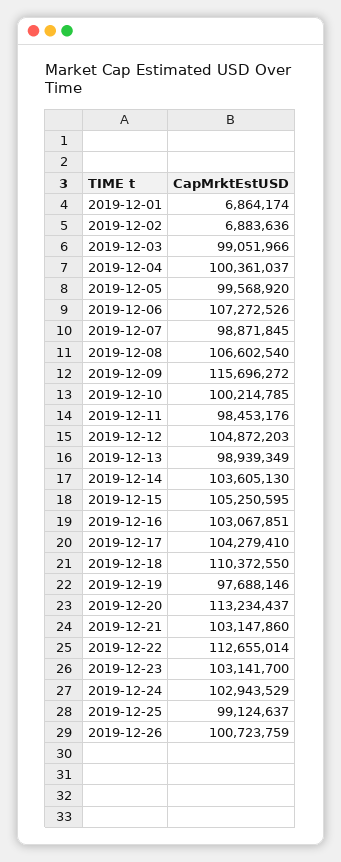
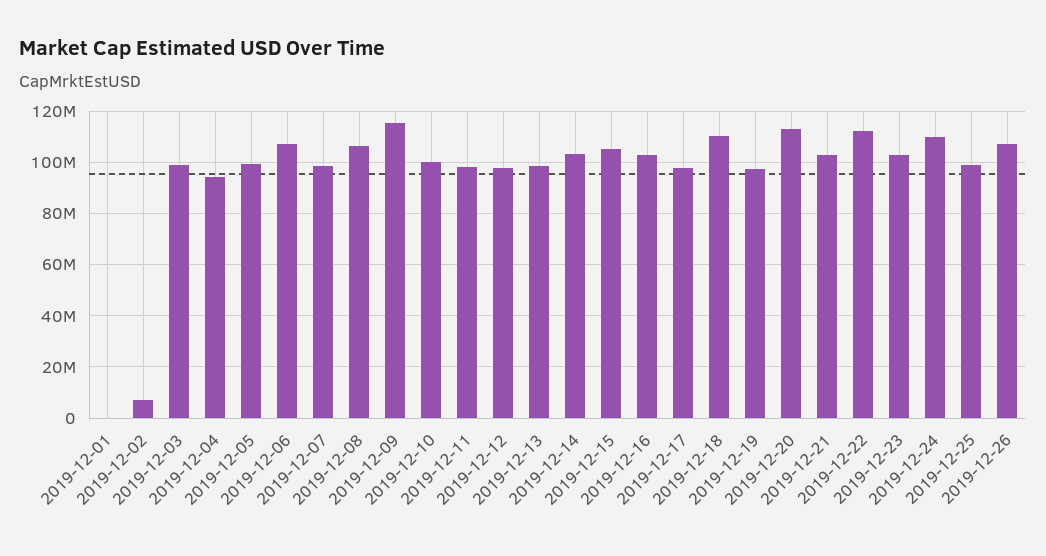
  {
-   "2019-12-01": 6864174,
+   "2019-12-01": 0,
    "2019-12-02": 6883636,
    "2019-12-03": 99051966,
-   "2019-12-04": 100361037,
+   "2019-12-04": 95000000,
    "2019-12-05": 99568920,
    "2019-12-06": 107272526,
    "2019-12-07": 98871845,
    "2019-12-08": 106602540,
    "2019-12-09": 115696272,
    "2019-12-10": 100214785,
    "2019-12-11": 98453176,
-   "2019-12-12": 104872203,
+   "2019-12-12": 97500000,
    "2019-12-13": 98939349,
    "2019-12-14": 103605130,
    "2019-12-15": 105250595,
    "2019-12-16": 103067851,
-   "2019-12-17": 104279410,
+   "2019-12-17": 97500000,
    "2019-12-18": 110372550,
    "2019-12-19": 97688146,
    "2019-12-20": 113234437,
    "2019-12-21": 103147860,
    "2019-12-22": 112655014,
    "2019-12-23": 103141700,
-   "2019-12-24": 102943529,
+   "2019-12-24": 110000000,
    "2019-12-25": 99124637,
-   "2019-12-26": 100723759
+   "2019-12-26": 107500000
  }

